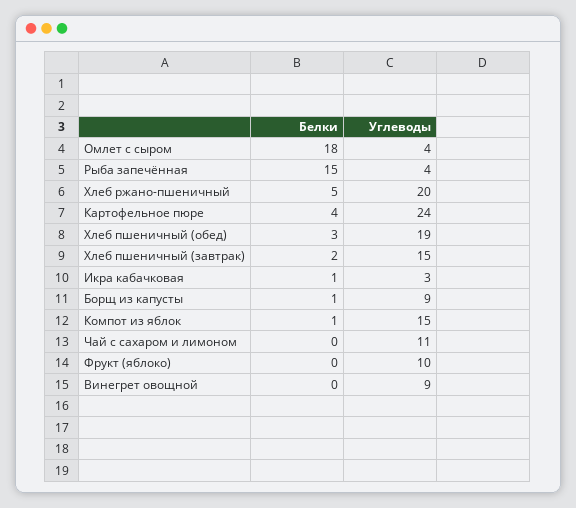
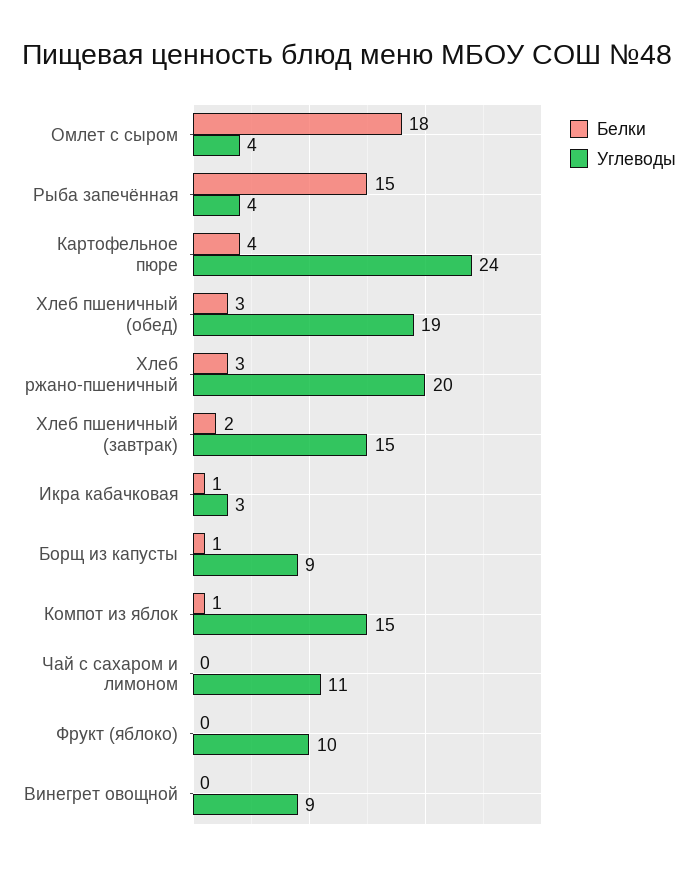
  {
    "Белки": {
      "Омлет с сыром": 18,
      "Рыба запечённая": 15,
-     "Хлеб ржано-пшеничный": 5,
+     "Хлеб ржано-пшеничный": 3,
      "Картофельное пюре": 4,
      "Хлеб пшеничный (обед)": 3,
      "Хлеб пшеничный (завтрак)": 2,
      "Икра кабачковая": 1,
      "Борщ из капусты": 1,
      "Компот из яблок": 1,
      "Чай с сахаром и лимоном": 0,
      "Фрукт (яблоко)": 0,
      "Винегрет овощной": 0
    },
    "Углеводы": {
      "Омлет с сыром": 4,
      "Рыба запечённая": 4,
      "Хлеб ржано-пшеничный": 20,
      "Картофельное пюре": 24,
      "Хлеб пшеничный (обед)": 19,
      "Хлеб пшеничный (завтрак)": 15,
      "Икра кабачковая": 3,
      "Борщ из капусты": 9,
      "Компот из яблок": 15,
      "Чай с сахаром и лимоном": 11,
      "Фрукт (яблоко)": 10,
      "Винегрет овощной": 9
    }
  }

